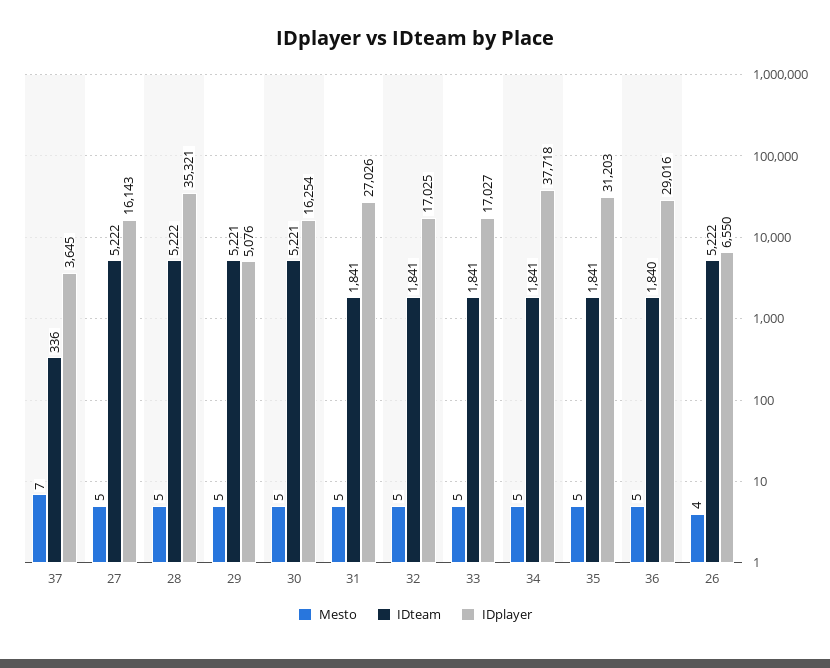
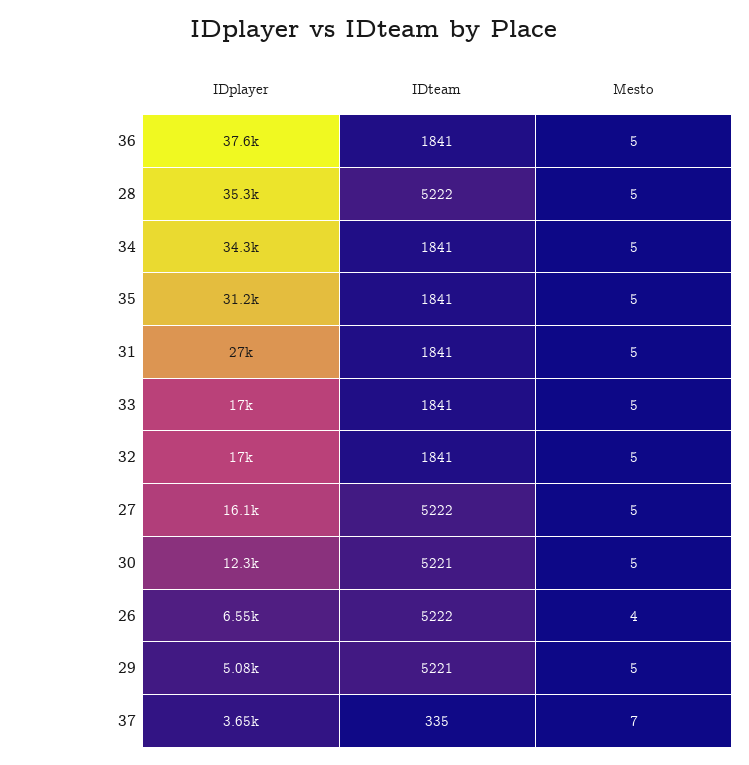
  {
    "Mesto": {
      "37": 7,
      "27": 5,
      "28": 5,
      "29": 5,
      "30": 5,
      "31": 5,
      "32": 5,
      "33": 5,
      "34": 5,
      "35": 5,
      "36": 5,
      "26": 4
    },
    "IDteam": {
-     "37": 336,
+     "37": 335,
      "27": 5222,
      "28": 5222,
      "29": 5221,
      "30": 5221,
      "31": 1841,
      "32": 1841,
      "33": 1841,
      "34": 1841,
      "35": 1841,
-     "36": 1840,
+     "36": 1841,
      "26": 5222
    },
    "IDplayer": {
      "37": 3645,
      "27": 16143,
      "28": 35321,
      "29": 5076,
-     "30": 16254,
+     "30": 12300,
      "31": 27026,
      "32": 17025,
      "33": 17027,
-     "34": 37718,
+     "34": 34300,
      "35": 31203,
-     "36": 29016,
+     "36": 37600,
      "26": 6550
    }
  }

